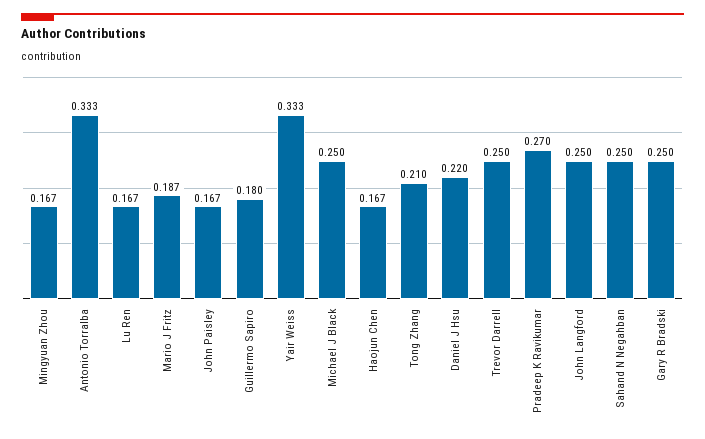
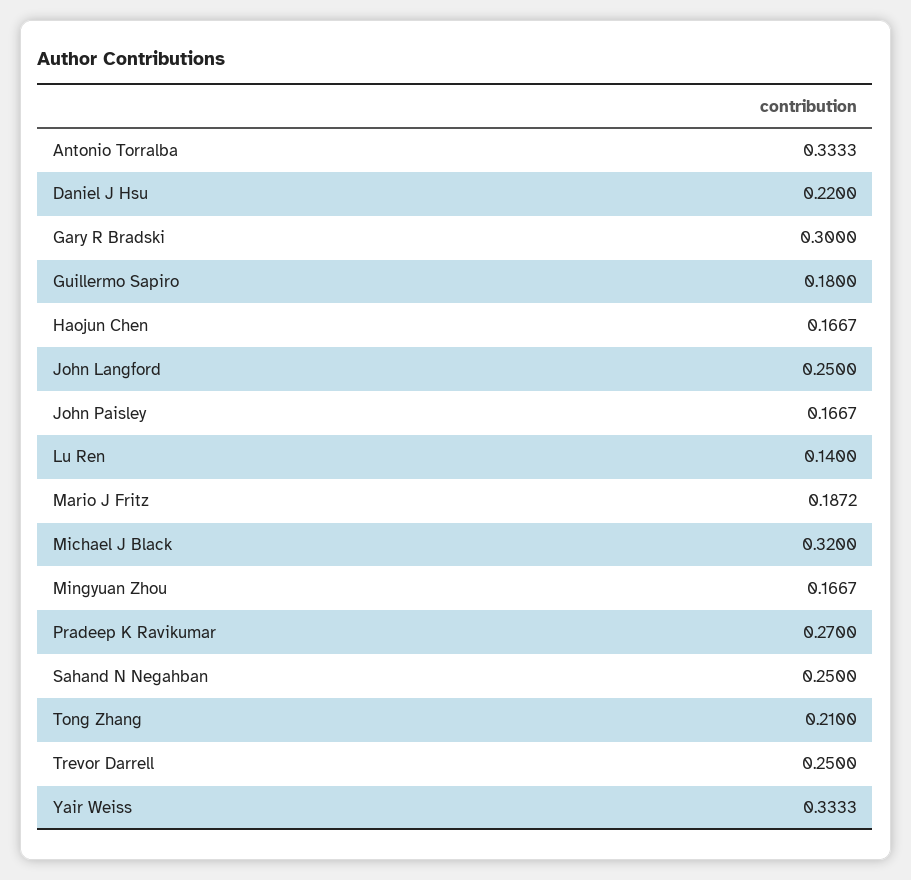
  {
    "Mingyuan Zhou": 0.1667,
    "Antonio Torralba": 0.3333,
-   "Lu Ren": 0.167,
+   "Lu Ren": 0.14,
    "Mario J Fritz": 0.1872,
    "John Paisley": 0.1667,
    "Guillermo Sapiro": 0.18,
    "Yair Weiss": 0.3333,
-   "Michael J Black": 0.25,
+   "Michael J Black": 0.32,
    "Haojun Chen": 0.1667,
    "Tong Zhang": 0.21,
    "Daniel J Hsu": 0.22,
    "Trevor Darrell": 0.25,
    "Pradeep K Ravikumar": 0.27,
    "John Langford": 0.25,
    "Sahand N Negahban": 0.25,
-   "Gary R Bradski": 0.25
+   "Gary R Bradski": 0.3
  }

